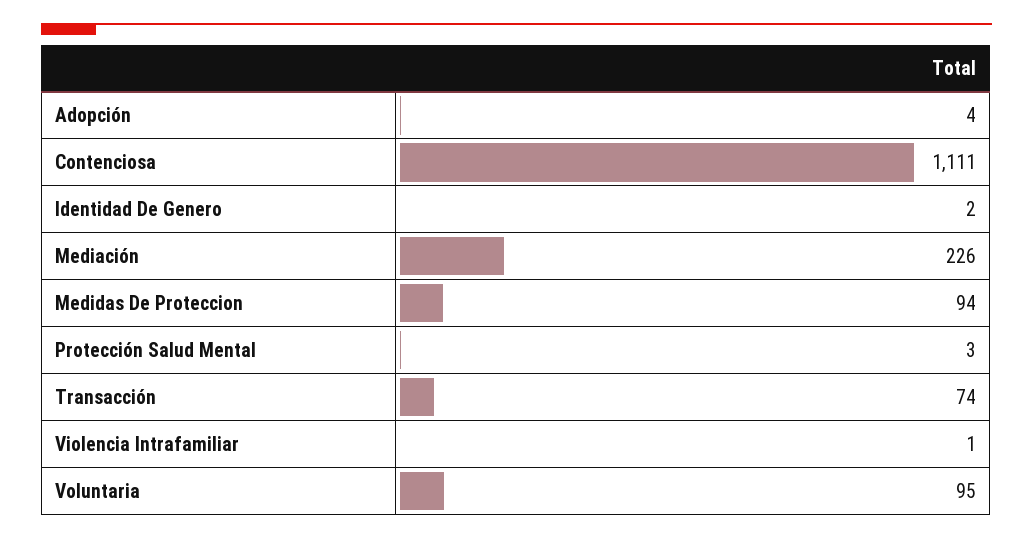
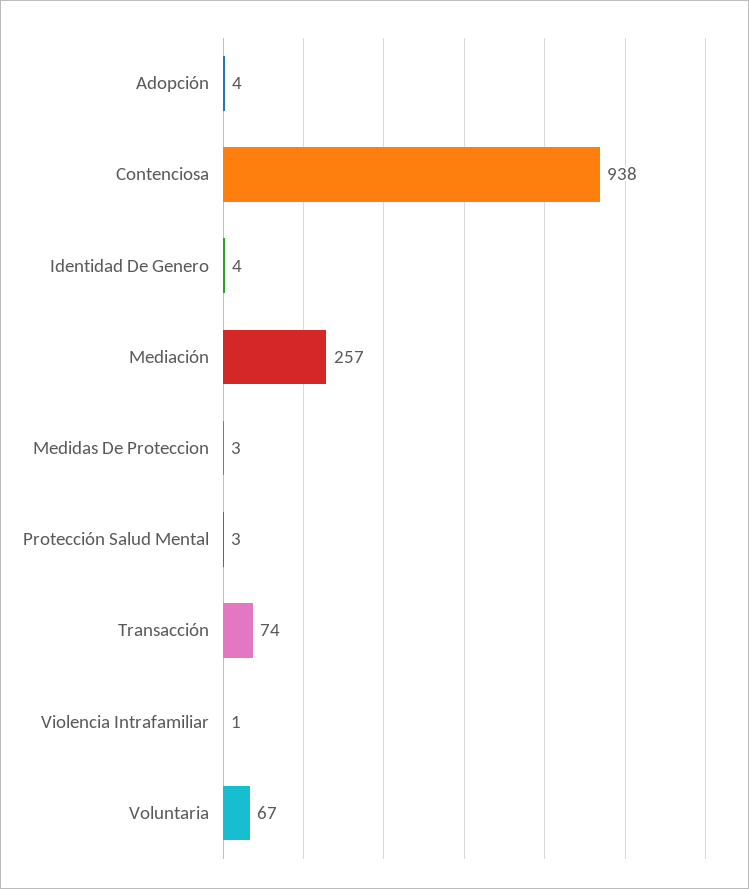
  {
    "Adopción": 4,
-   "Contenciosa": 1111,
+   "Contenciosa": 938,
-   "Identidad De Genero": 2,
+   "Identidad De Genero": 4,
-   "Mediación": 226,
+   "Mediación": 257,
-   "Medidas De Proteccion": 94,
+   "Medidas De Proteccion": 3,
    "Protección Salud Mental": 3,
    "Transacción": 74,
    "Violencia Intrafamiliar": 1,
-   "Voluntaria": 95
+   "Voluntaria": 67
  }

